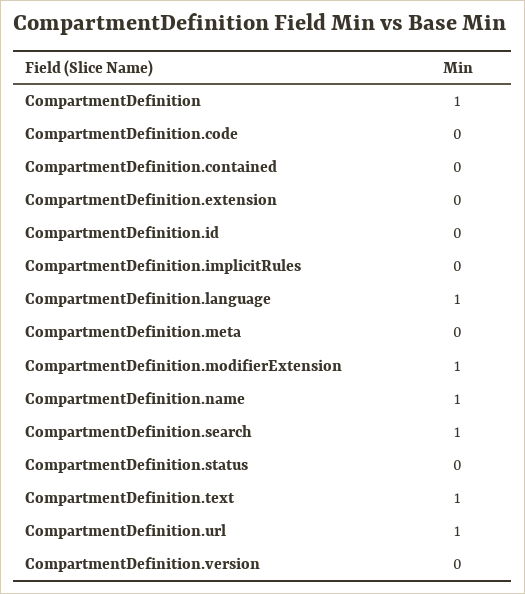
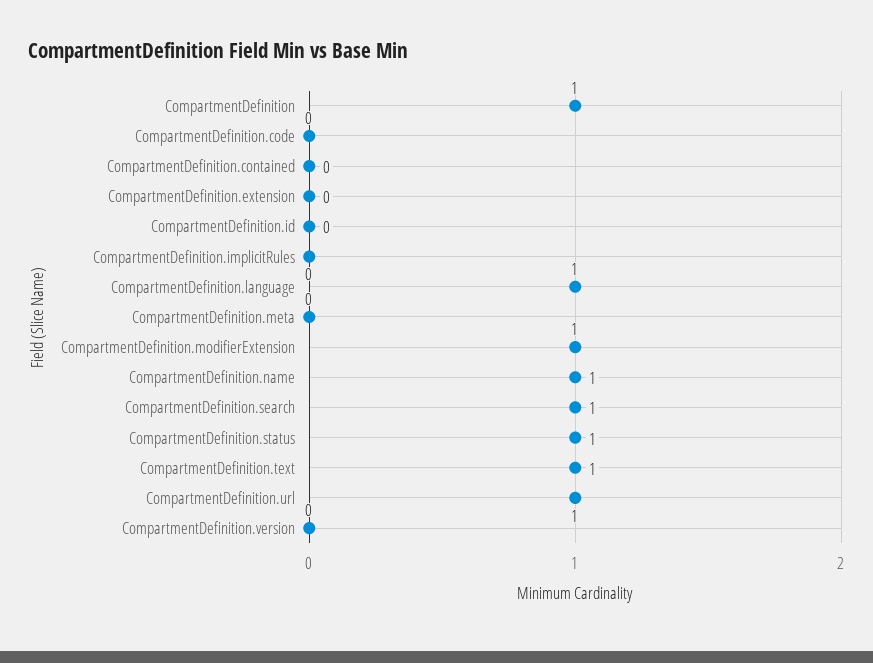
  {
    "CompartmentDefinition": 1,
    "CompartmentDefinition.code": 0,
    "CompartmentDefinition.contained": 0,
    "CompartmentDefinition.extension": 0,
    "CompartmentDefinition.id": 0,
    "CompartmentDefinition.implicitRules": 0,
    "CompartmentDefinition.language": 1,
    "CompartmentDefinition.meta": 0,
    "CompartmentDefinition.modifierExtension": 1,
    "CompartmentDefinition.name": 1,
    "CompartmentDefinition.search": 1,
-   "CompartmentDefinition.status": 0,
+   "CompartmentDefinition.status": 1,
    "CompartmentDefinition.text": 1,
    "CompartmentDefinition.url": 1,
    "CompartmentDefinition.version": 0
  }

